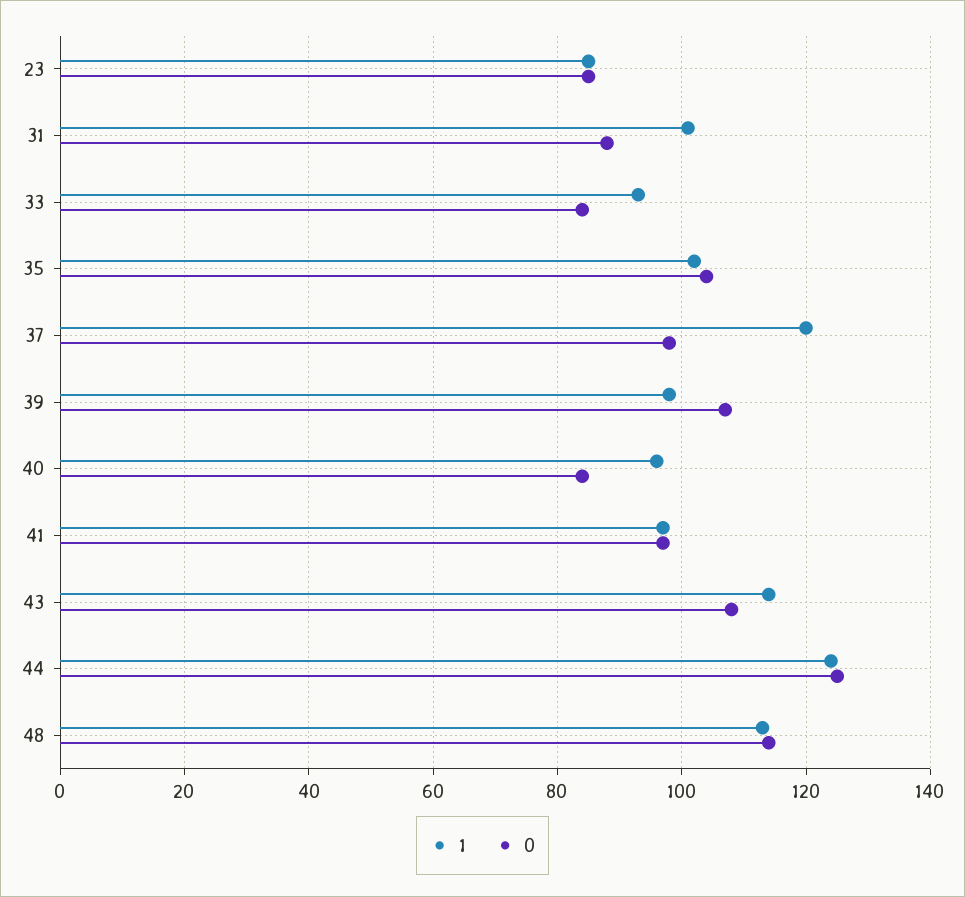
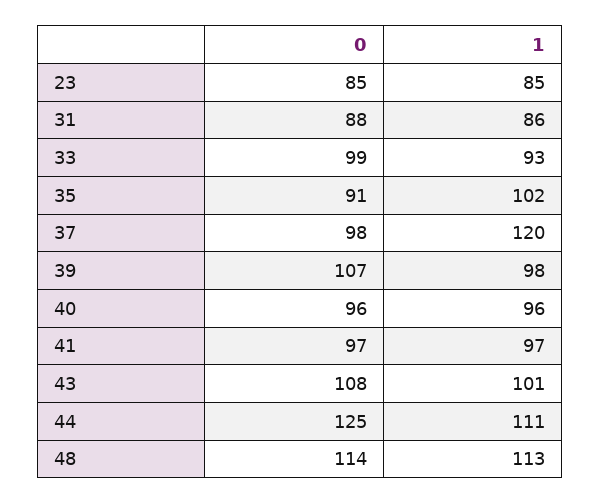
  {
    "1": {
      "23": 85,
-     "31": 100,
+     "31": 86,
      "33": 93,
      "35": 102,
      "37": 120,
      "39": 98,
      "40": 96,
      "41": 97,
-     "43": 115,
+     "43": 101,
-     "44": 125,
+     "44": 111,
      "48": 113
    },
    "0": {
      "23": 85,
      "31": 88,
-     "33": 85,
+     "33": 99,
-     "35": 105,
+     "35": 91,
      "37": 98,
      "39": 107,
-     "40": 85,
+     "40": 96,
      "41": 97,
      "43": 108,
      "44": 125,
      "48": 114
    }
  }

